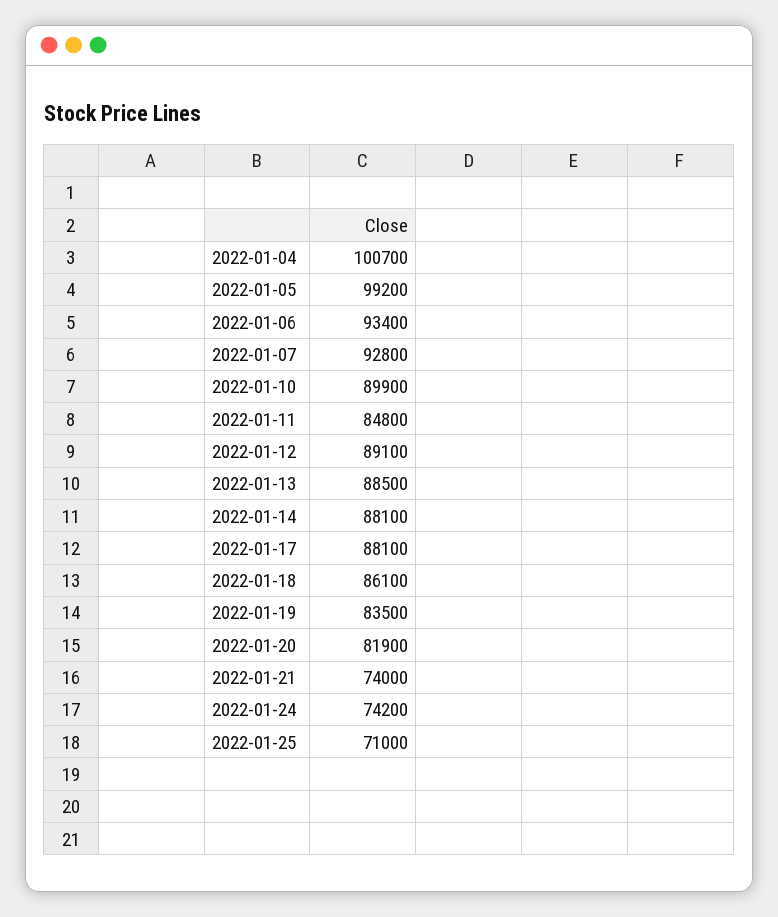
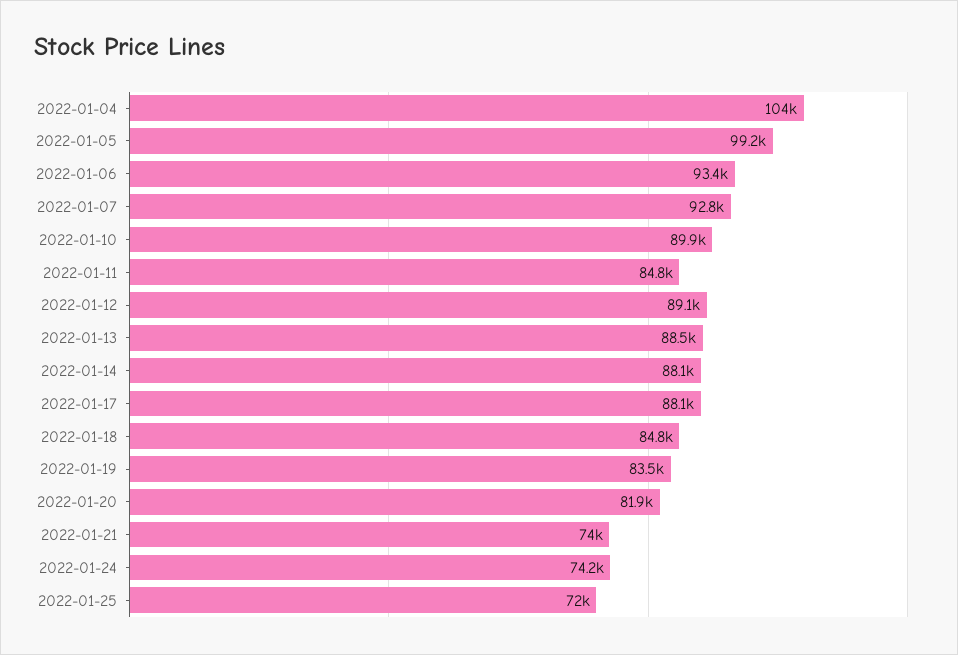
  {
-   "2022-01-04": 100700,
+   "2022-01-04": 104000,
    "2022-01-05": 99200,
    "2022-01-06": 93400,
    "2022-01-07": 92800,
    "2022-01-10": 89900,
    "2022-01-11": 84800,
    "2022-01-12": 89100,
    "2022-01-13": 88500,
    "2022-01-14": 88100,
    "2022-01-17": 88100,
-   "2022-01-18": 86100,
+   "2022-01-18": 84800,
    "2022-01-19": 83500,
    "2022-01-20": 81900,
    "2022-01-21": 74000,
    "2022-01-24": 74200,
-   "2022-01-25": 71000
+   "2022-01-25": 72000
  }

